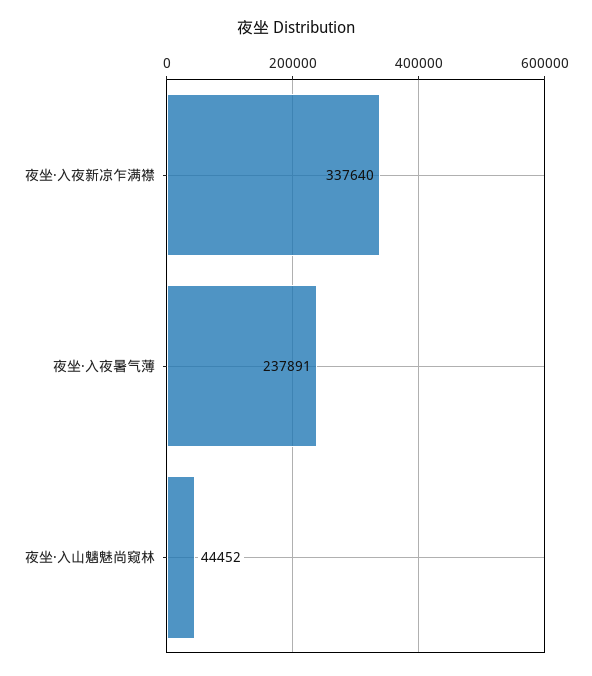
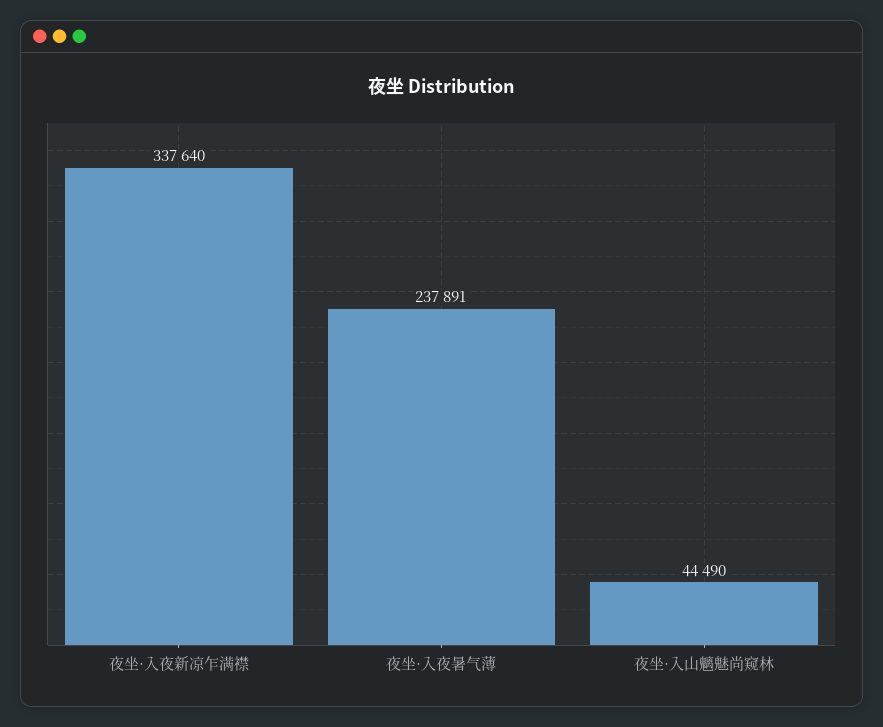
  {
    "夜坐·入夜新凉乍满襟": 337640,
    "夜坐·入夜暑气薄": 237891,
-   "夜坐·入山魑魅尚窥林": 44452
+   "夜坐·入山魑魅尚窥林": 44490
  }

